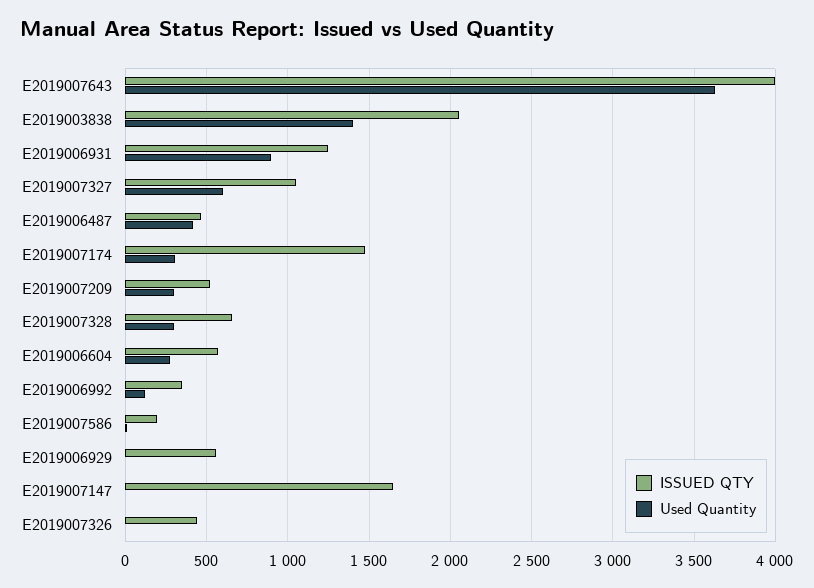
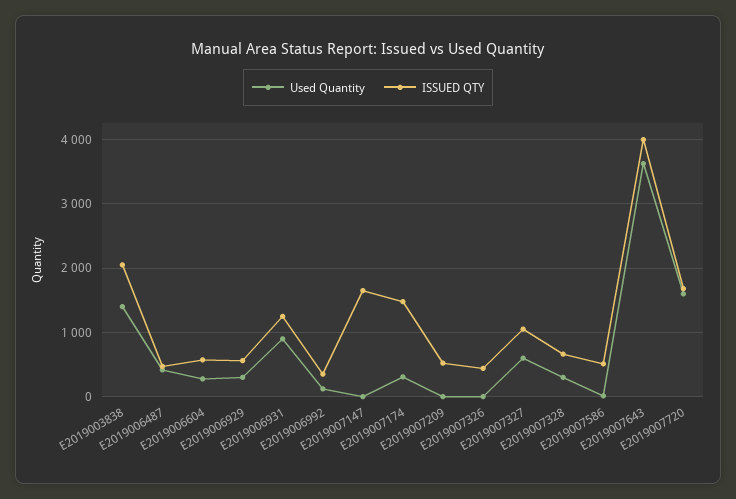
  {
    "ISSUED QTY": {
      "E2019007643": 4000,
      "E2019003838": 2050,
      "E2019006931": 1250,
      "E2019007327": 1050,
      "E2019006487": 450,
      "E2019007174": 1500,
      "E2019007209": 500,
      "E2019007328": 650,
      "E2019006604": 550,
      "E2019006992": 350,
-     "E2019007586": 200,
+     "E2019007586": 500,
      "E2019006929": 550,
      "E2019007147": 1650,
-     "E2019007326": 450
+     "E2019007326": 450,
+     "E2019007720": 1700
    },
    "Used Quantity": {
      "E2019007643": 3650,
      "E2019003838": 1400,
      "E2019006931": 900,
      "E2019007327": 600,
      "E2019006487": 400,
      "E2019007174": 300,
-     "E2019007209": 300,
+     "E2019007209": 0,
      "E2019007328": 300,
      "E2019006604": 300,
      "E2019006992": 100,
      "E2019007586": 0,
-     "E2019006929": 0,
+     "E2019006929": 300,
      "E2019007147": 0,
-     "E2019007326": 0
+     "E2019007326": 0,
+     "E2019007720": 1600
    }
  }

